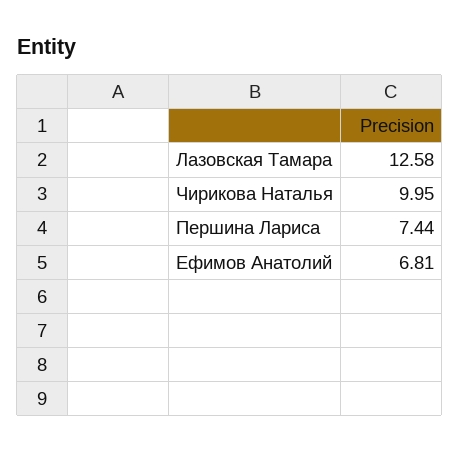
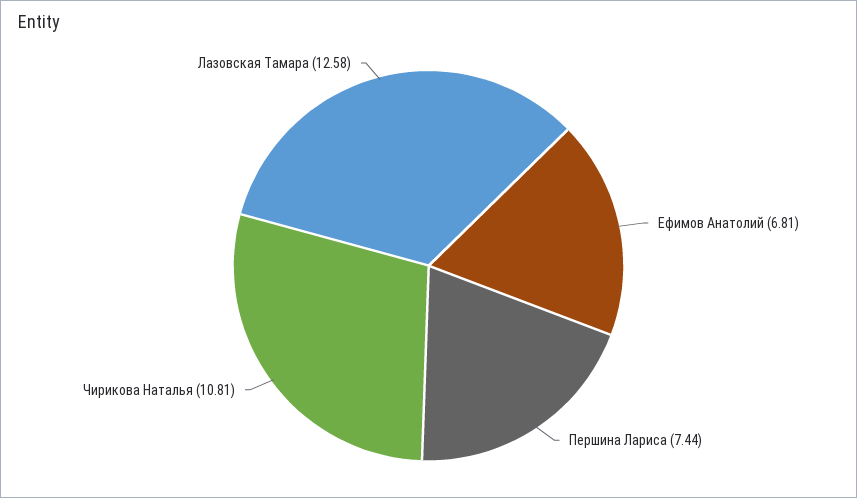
  {
    "Лазовская Тамара": 12.58,
-   "Чирикова Наталья": 9.95,
+   "Чирикова Наталья": 10.81,
    "Першина Лариса": 7.44,
    "Ефимов Анатолий": 6.81
  }

